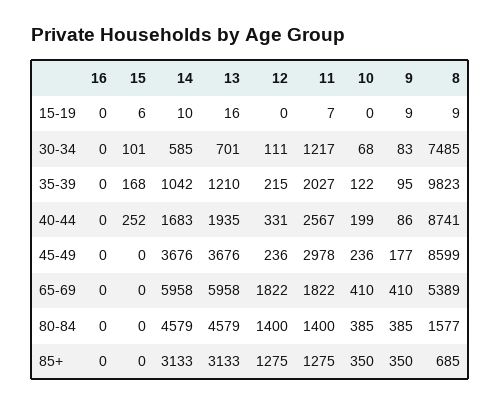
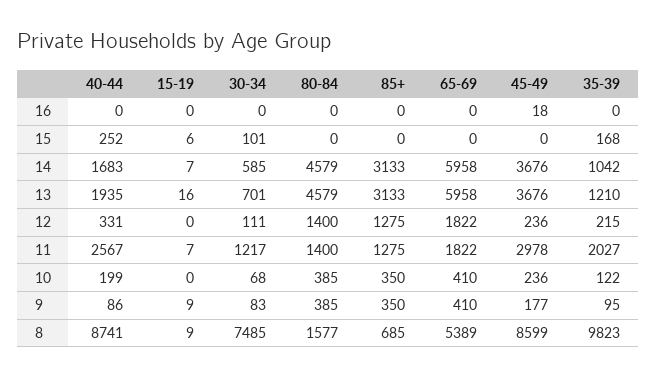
  {
    "16": {
      "15-19": 0,
      "30-34": 0,
      "35-39": 0,
      "40-44": 0,
-     "45-49": 0,
+     "45-49": 18,
      "65-69": 0,
      "80-84": 0,
      "85+": 0
    },
    "15": {
      "15-19": 6,
      "30-34": 101,
      "35-39": 168,
      "40-44": 252,
      "45-49": 0,
      "65-69": 0,
      "80-84": 0,
      "85+": 0
    },
    "14": {
-     "15-19": 10,
+     "15-19": 7,
      "30-34": 585,
      "35-39": 1042,
      "40-44": 1683,
      "45-49": 3676,
      "65-69": 5958,
      "80-84": 4579,
      "85+": 3133
    },
    "13": {
      "15-19": 16,
      "30-34": 701,
      "35-39": 1210,
      "40-44": 1935,
      "45-49": 3676,
      "65-69": 5958,
      "80-84": 4579,
      "85+": 3133
    },
    "12": {
      "15-19": 0,
      "30-34": 111,
      "35-39": 215,
      "40-44": 331,
      "45-49": 236,
      "65-69": 1822,
      "80-84": 1400,
      "85+": 1275
    },
    "11": {
      "15-19": 7,
      "30-34": 1217,
      "35-39": 2027,
      "40-44": 2567,
      "45-49": 2978,
      "65-69": 1822,
      "80-84": 1400,
      "85+": 1275
    },
    "10": {
      "15-19": 0,
      "30-34": 68,
      "35-39": 122,
      "40-44": 199,
      "45-49": 236,
      "65-69": 410,
      "80-84": 385,
      "85+": 350
    },
    "9": {
      "15-19": 9,
      "30-34": 83,
      "35-39": 95,
      "40-44": 86,
      "45-49": 177,
      "65-69": 410,
      "80-84": 385,
      "85+": 350
    },
    "8": {
      "15-19": 9,
      "30-34": 7485,
      "35-39": 9823,
      "40-44": 8741,
      "45-49": 8599,
      "65-69": 5389,
      "80-84": 1577,
      "85+": 685
    }
  }

